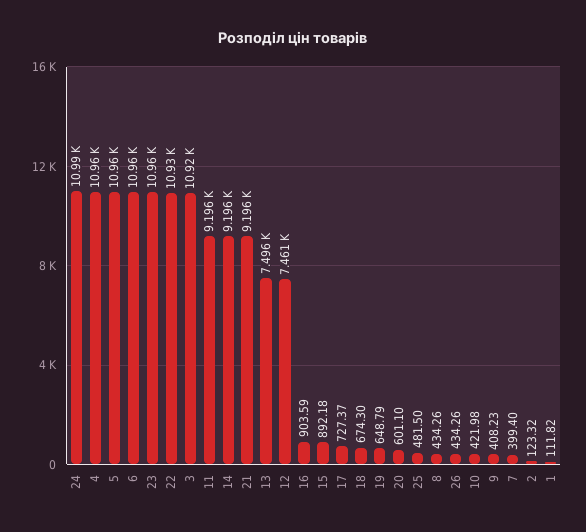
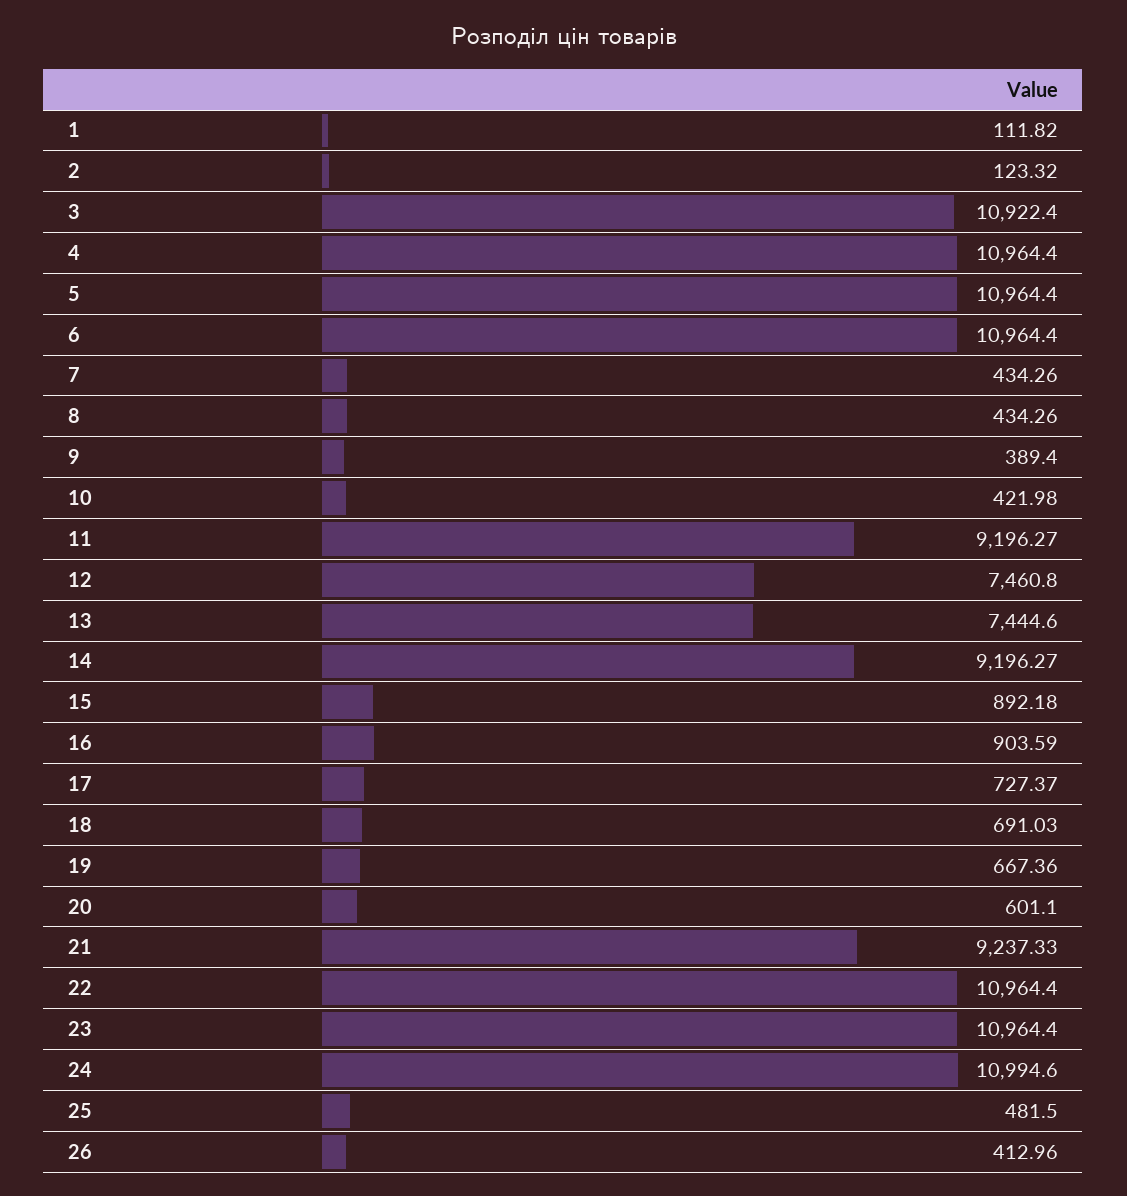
  {
    "24": 10994.6,
    "4": 10964.4,
    "5": 10964.4,
    "6": 10964.4,
    "23": 10964.4,
-   "22": 10930,
+   "22": 10964.4,
    "3": 10922.4,
    "11": 9196.27,
    "14": 9196.27,
-   "21": 9196,
+   "21": 9237.33,
-   "13": 7496,
+   "13": 7444.6,
    "12": 7460.8,
    "16": 903.59,
    "15": 892.18,
    "17": 727.37,
-   "18": 674.3,
+   "18": 691.03,
-   "19": 648.79,
+   "19": 667.36,
    "20": 601.1,
    "25": 481.5,
    "8": 434.26,
-   "26": 434.26,
+   "26": 412.96,
    "10": 421.98,
-   "9": 408.23,
+   "9": 389.4,
-   "7": 399.4,
+   "7": 434.26,
    "2": 123.32,
    "1": 111.82
  }

